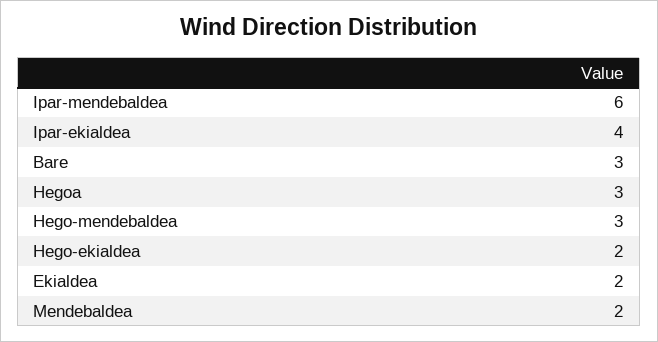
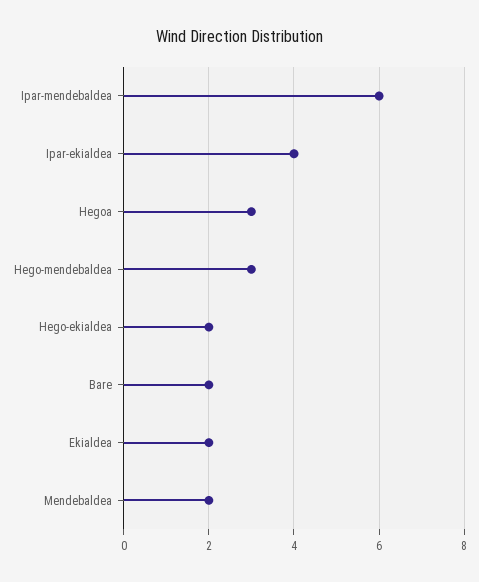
  {
    "Ipar-mendebaldea": 6,
    "Ipar-ekialdea": 4,
-   "Bare": 3,
+   "Bare": 2,
    "Hegoa": 3,
    "Hego-mendebaldea": 3,
    "Hego-ekialdea": 2,
    "Ekialdea": 2,
    "Mendebaldea": 2
  }

